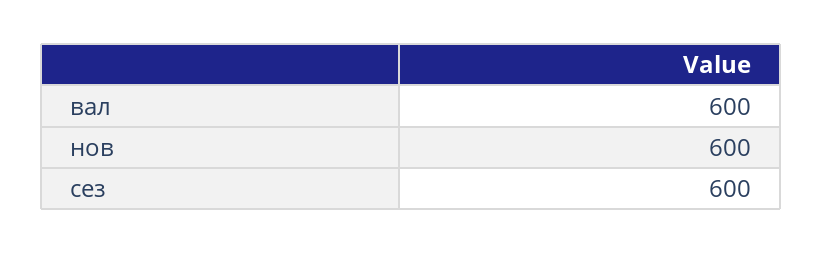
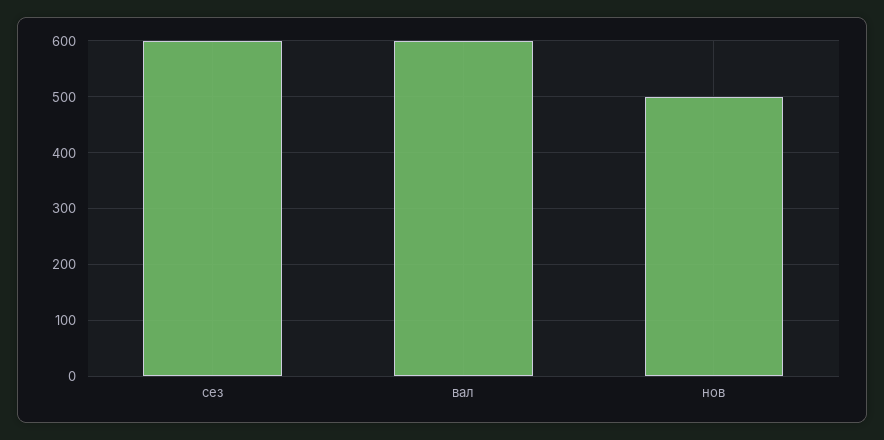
  {
    "вал": 600,
-   "нов": 600,
+   "нов": 500,
    "сез": 600
  }

